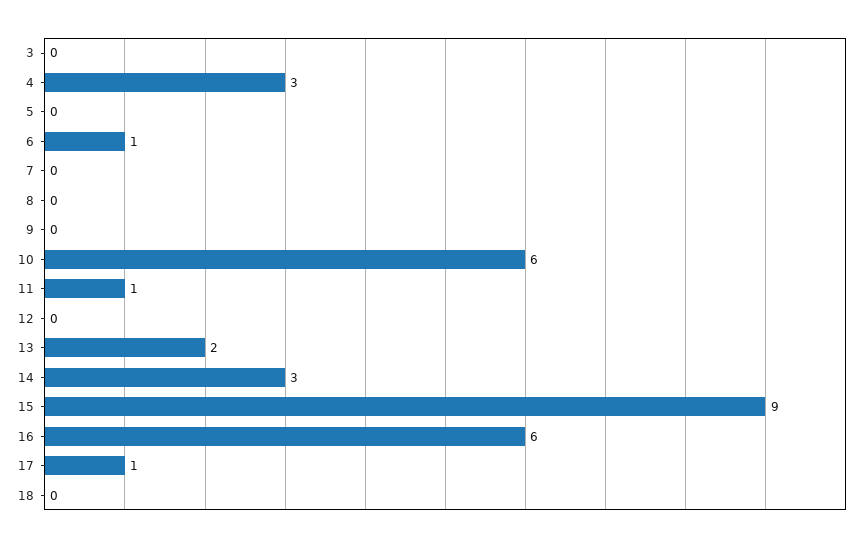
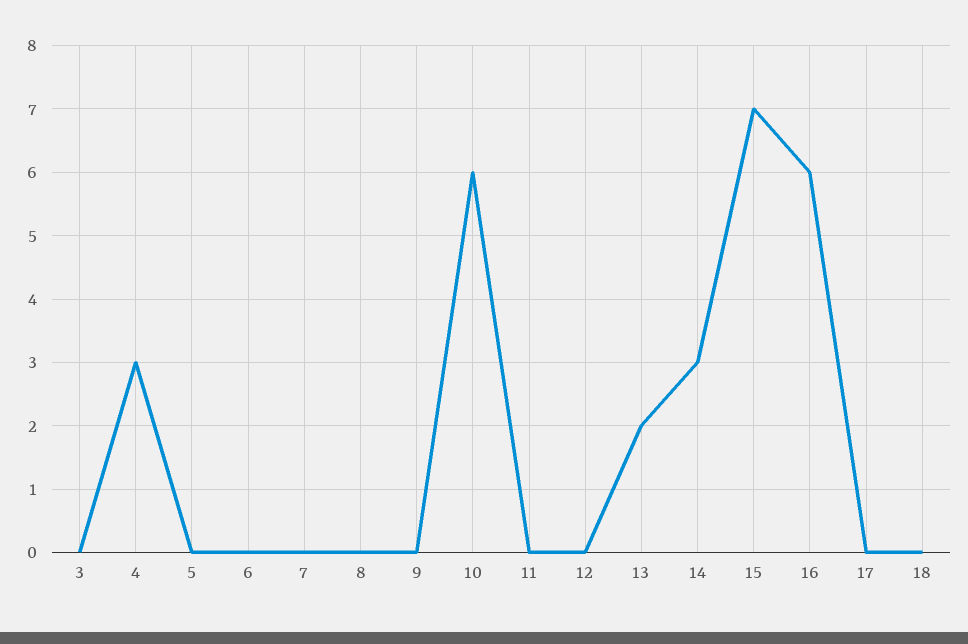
  {
    "3": 0,
    "4": 3,
    "5": 0,
-   "6": 1,
+   "6": 0,
    "7": 0,
    "8": 0,
    "9": 0,
    "10": 6,
-   "11": 1,
+   "11": 0,
    "12": 0,
    "13": 2,
    "14": 3,
-   "15": 9,
+   "15": 7,
    "16": 6,
-   "17": 1,
+   "17": 0,
    "18": 0
  }

